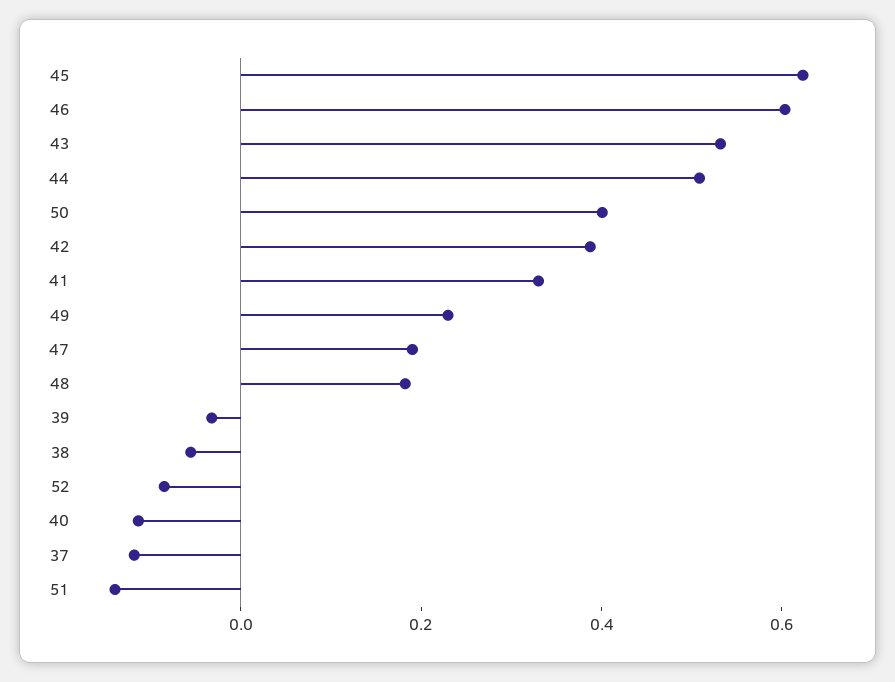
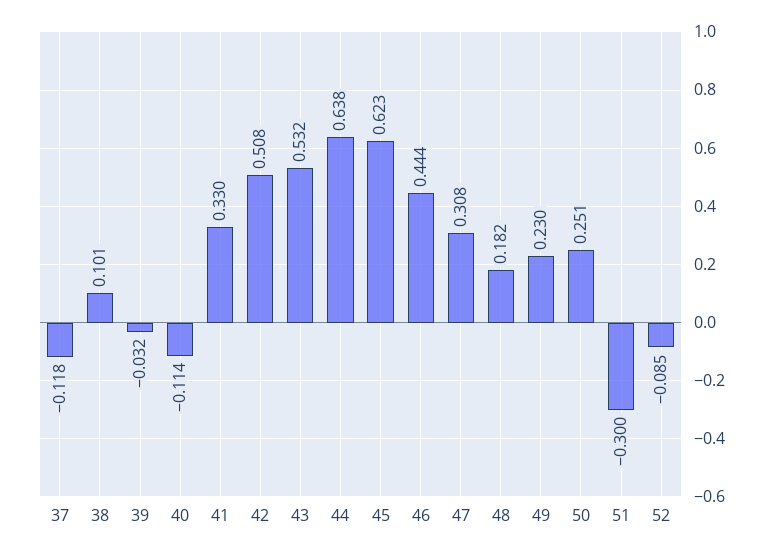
  {
    "45": 0.623,
-   "46": 0.6,
+   "46": 0.444,
    "43": 0.532,
-   "44": 0.5,
+   "44": 0.638,
-   "50": 0.4,
+   "50": 0.251,
-   "42": 0.4,
+   "42": 0.508,
    "41": 0.33,
    "49": 0.23,
-   "47": 0.2,
+   "47": 0.308,
    "48": 0.182,
    "39": -0.032,
-   "38": -0.05,
+   "38": 0.101,
    "52": -0.085,
    "40": -0.114,
    "37": -0.118,
-   "51": -0.15
+   "51": -0.3
  }

